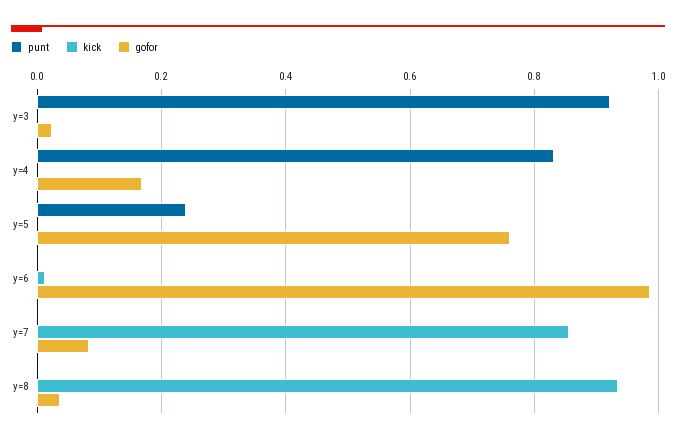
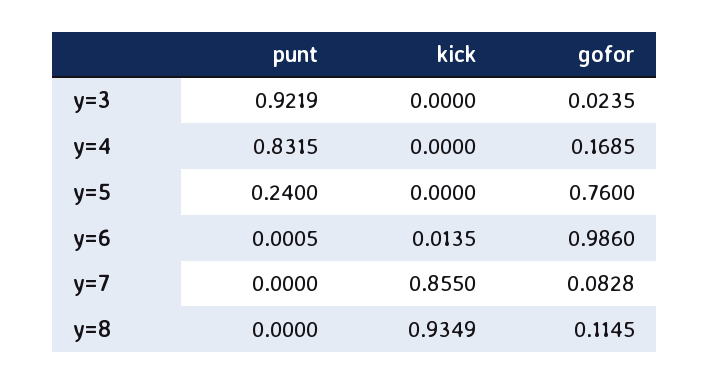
  {
    "punt": {
      "y=3": 0.9219,
      "y=4": 0.8315,
      "y=5": 0.24,
      "y=6": 0.0005,
      "y=7": 0,
      "y=8": 0
    },
    "kick": {
      "y=3": 0,
      "y=4": 0,
      "y=5": 0,
      "y=6": 0.0135,
      "y=7": 0.855,
      "y=8": 0.9349
    },
    "gofor": {
      "y=3": 0.0235,
      "y=4": 0.1685,
      "y=5": 0.76,
      "y=6": 0.986,
      "y=7": 0.0828,
-     "y=8": 0.04
+     "y=8": 0.1145
    }
  }

